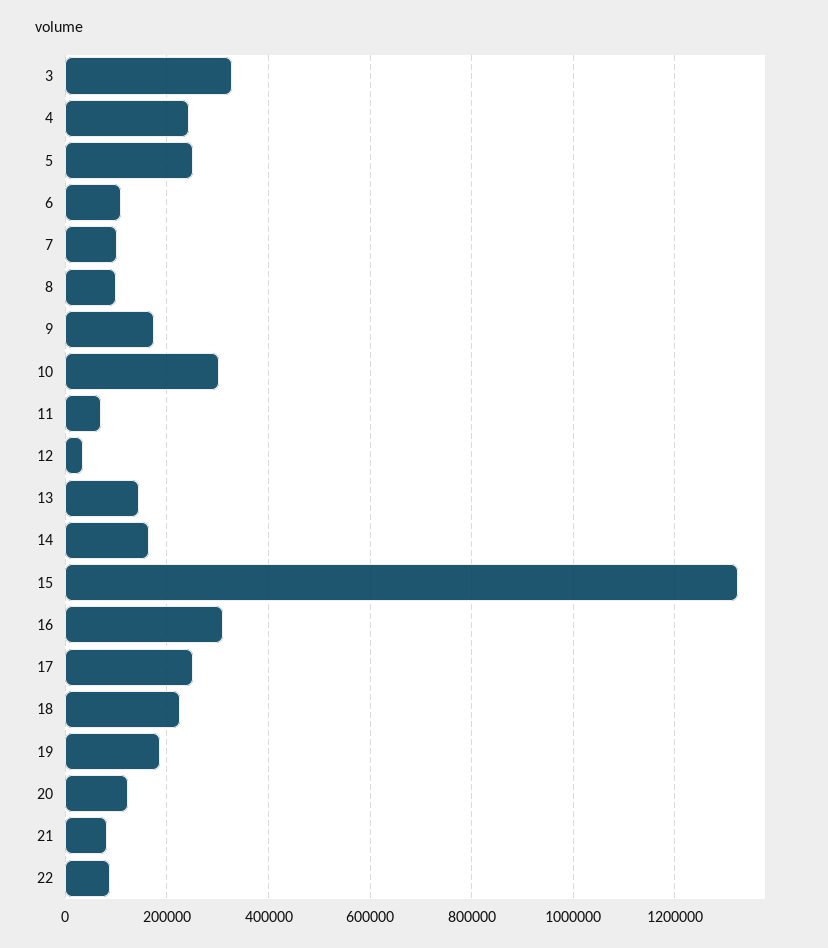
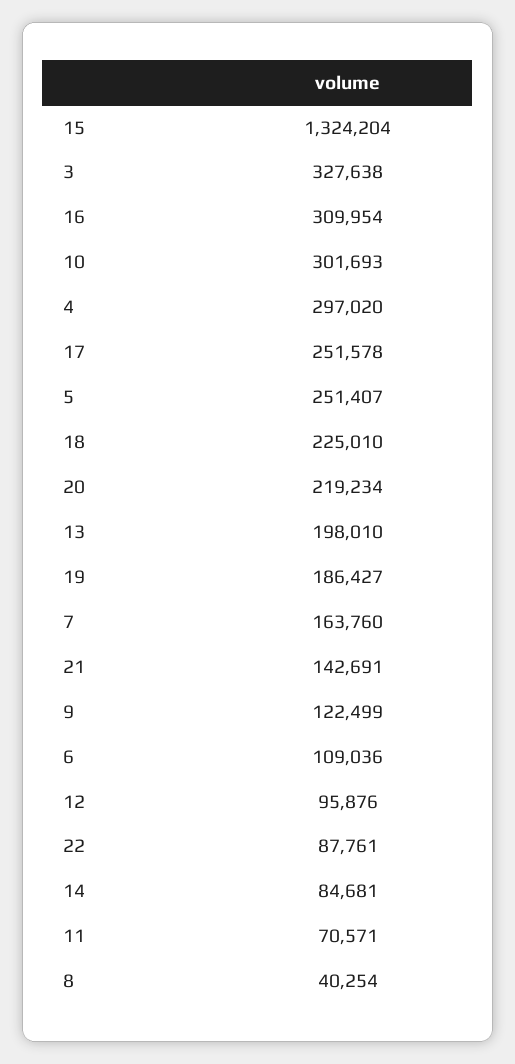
  {
    "3": 327638,
-   "4": 240000,
+   "4": 297020,
    "5": 251407,
    "6": 109036,
-   "7": 100000,
+   "7": 163760,
-   "8": 100000,
+   "8": 40254,
-   "9": 180000,
+   "9": 122499,
    "10": 301693,
    "11": 70571,
-   "12": 40000,
+   "12": 95876,
-   "13": 140000,
+   "13": 198010,
-   "14": 160000,
+   "14": 84681,
    "15": 1324204,
    "16": 309954,
    "17": 251578,
    "18": 225010,
    "19": 186427,
-   "20": 120000,
+   "20": 219234,
-   "21": 80000,
+   "21": 142691,
    "22": 87761
  }

